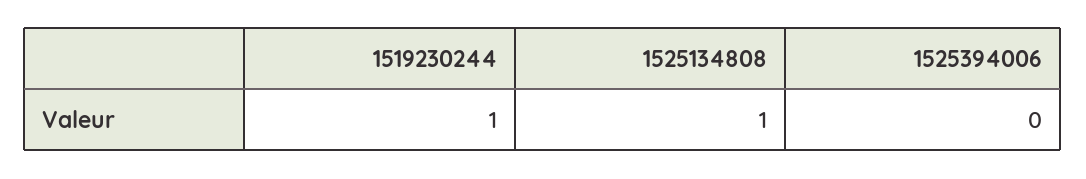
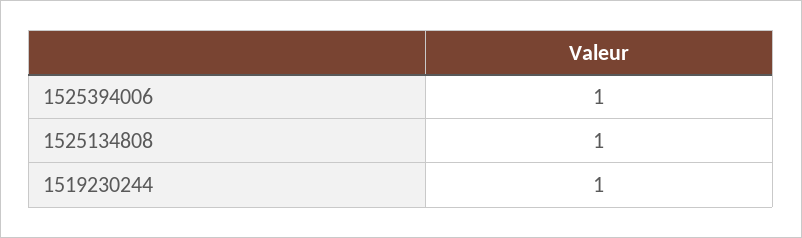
  {
    "1519230244": 1,
    "1525134808": 1,
-   "1525394006": 0
+   "1525394006": 1
  }

